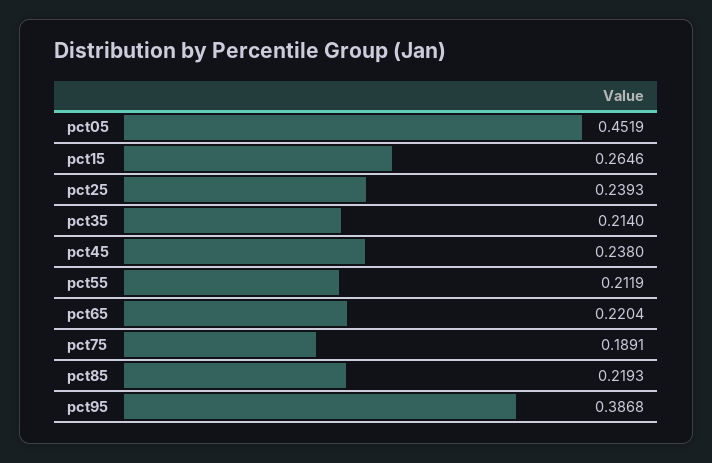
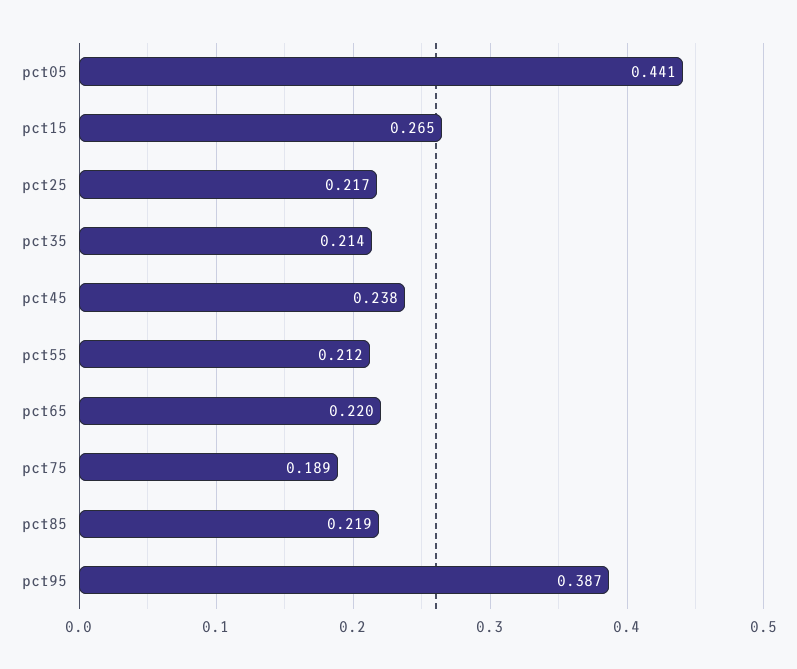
  {
-   "pct05": 0.4519,
+   "pct05": 0.441,
    "pct15": 0.2646,
-   "pct25": 0.2393,
+   "pct25": 0.217,
    "pct35": 0.214,
    "pct45": 0.238,
    "pct55": 0.2119,
    "pct65": 0.2204,
    "pct75": 0.1891,
    "pct85": 0.2193,
    "pct95": 0.3868
  }

